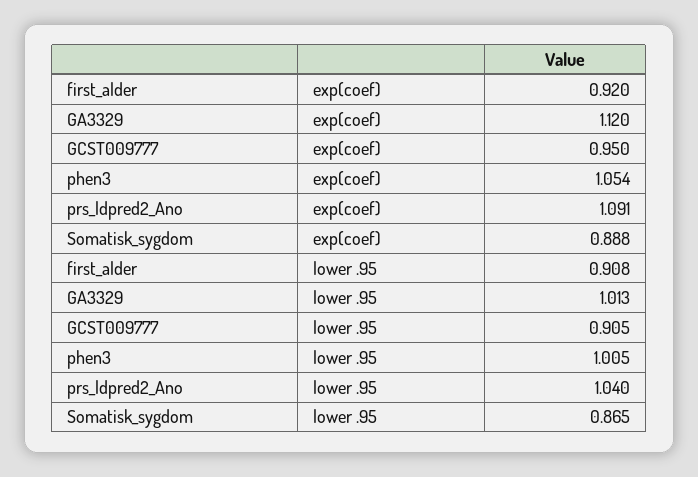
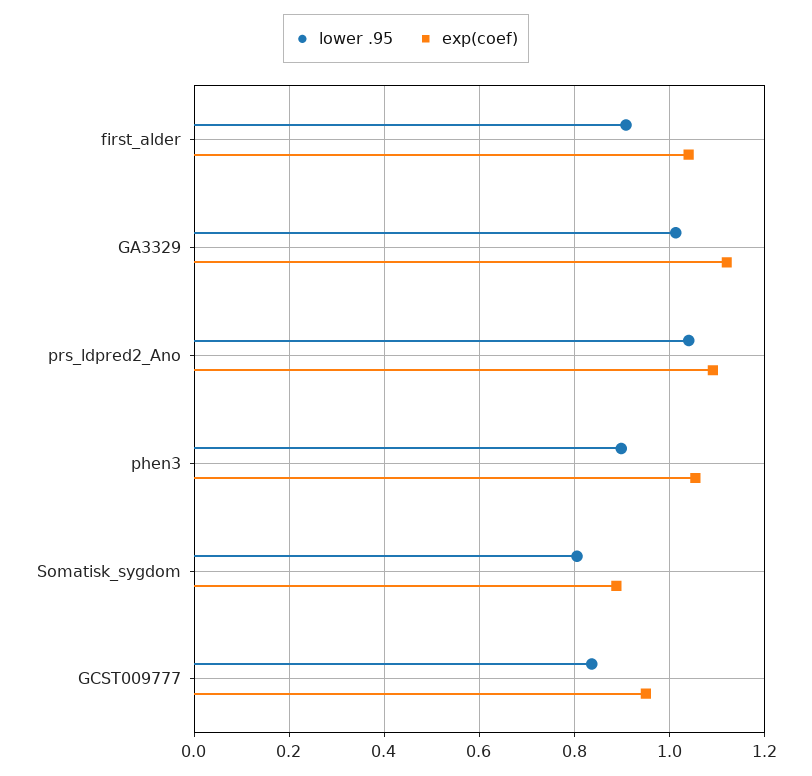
  {
    "exp(coef)": {
-     "first_alder": 0.92,
+     "first_alder": 1.04,
      "GA3329": 1.12,
      "GCST009777": 0.95,
      "phen3": 1.054,
      "prs_ldpred2_Ano": 1.091,
      "Somatisk_sygdom": 0.888
    },
    "lower .95": {
      "first_alder": 0.908,
      "GA3329": 1.013,
-     "GCST009777": 0.905,
+     "GCST009777": 0.84,
-     "phen3": 1.005,
+     "phen3": 0.9,
      "prs_ldpred2_Ano": 1.04,
-     "Somatisk_sygdom": 0.865
+     "Somatisk_sygdom": 0.8
    }
  }

